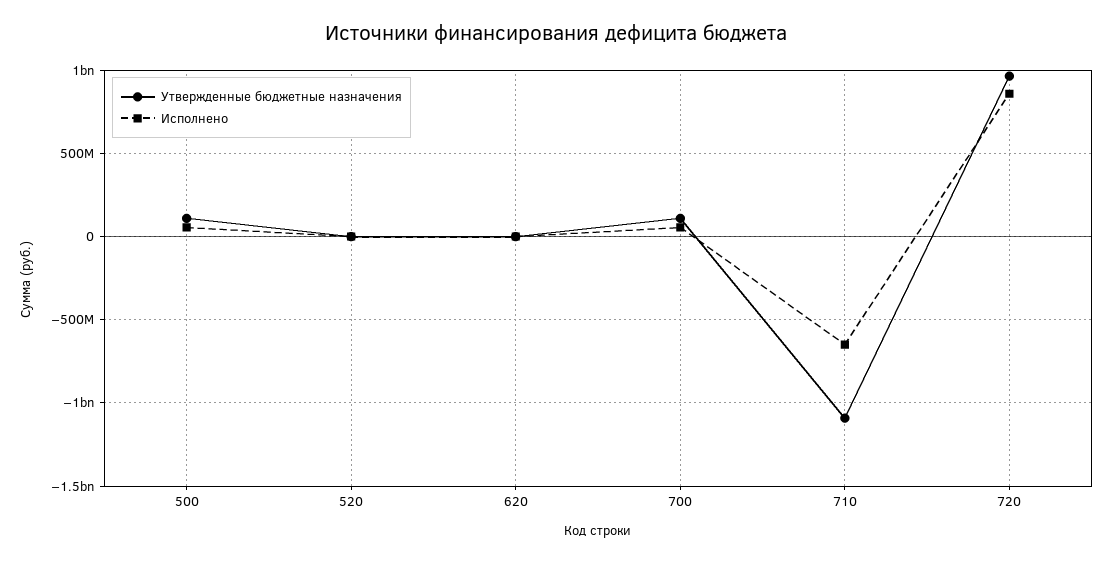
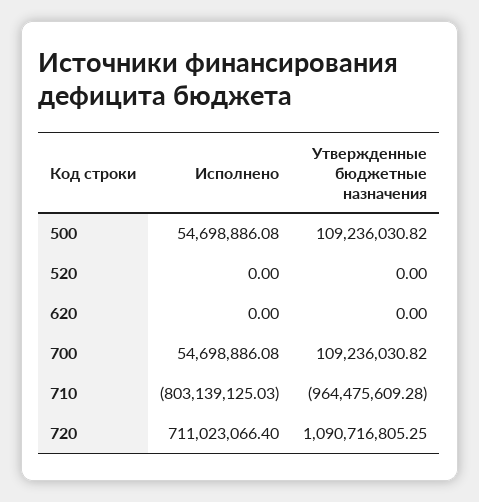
  {
    "Утвержденные бюджетные назначения": {
      "500": 109236030.82,
      "520": 0,
      "620": 0,
      "700": 109236030.82,
-     "710": -1100000000,
+     "710": -964475609.28,
-     "720": 950000000
+     "720": 1090716805.25
    },
    "Исполнено": {
      "500": 54698886.08,
      "520": 0,
      "620": 0,
      "700": 54698886.08,
-     "710": -650000000,
+     "710": -803139125.03,
-     "720": 850000000
+     "720": 711023066.4
    }
  }

